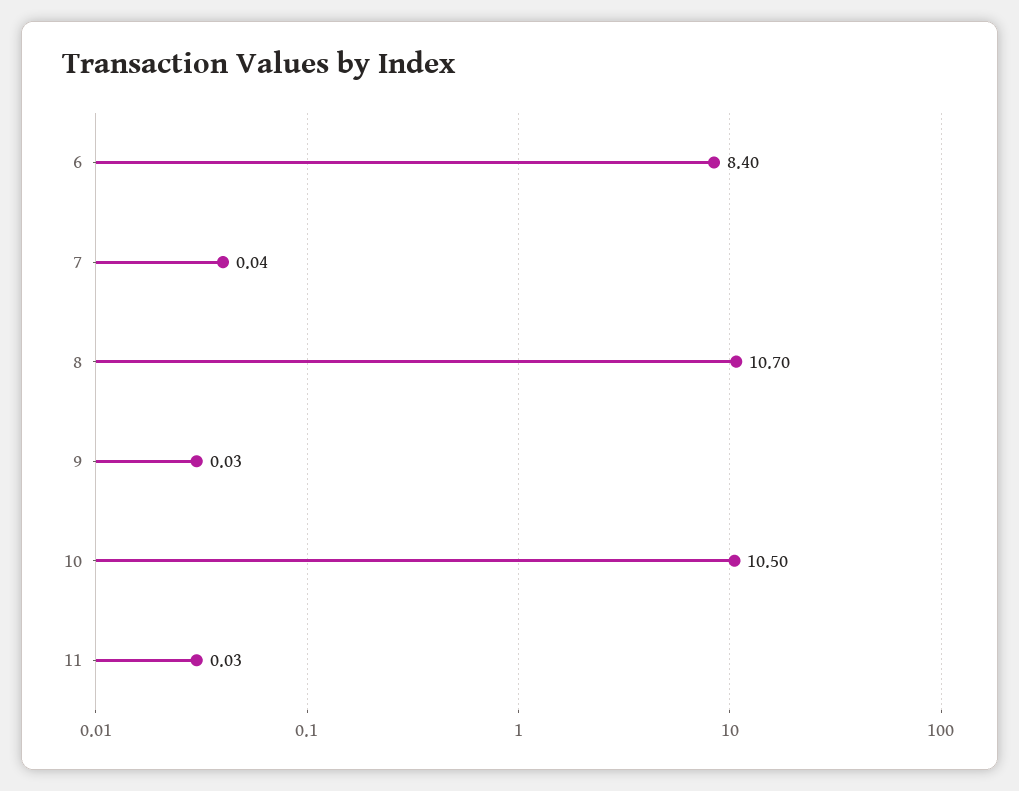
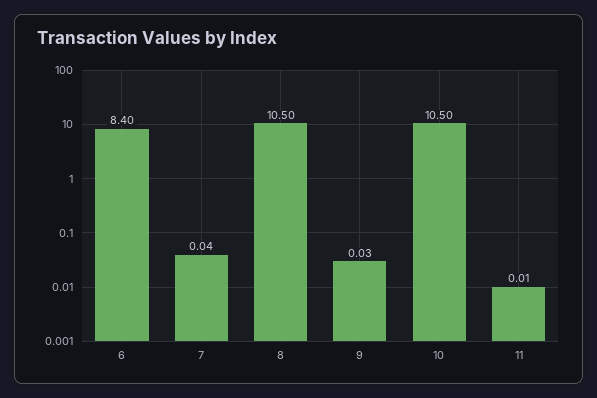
  {
    "6": 8.4,
    "7": 0.04,
-   "8": 10.7,
+   "8": 10.5,
    "9": 0.03,
    "10": 10.5,
-   "11": 0.03
+   "11": 0.01
  }

